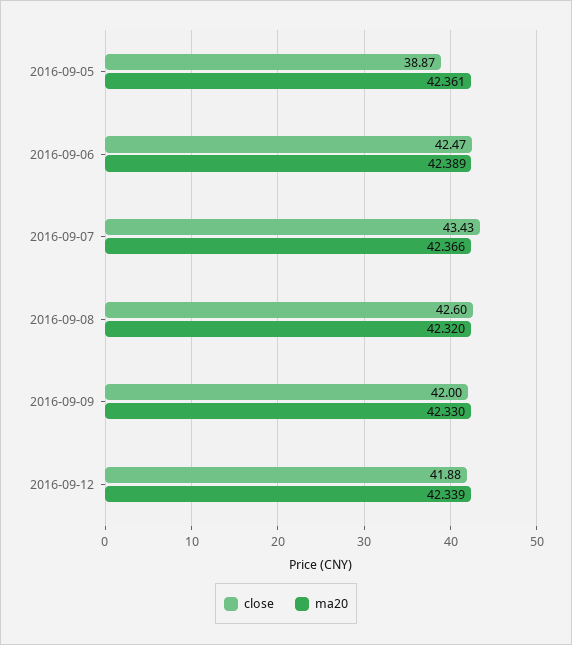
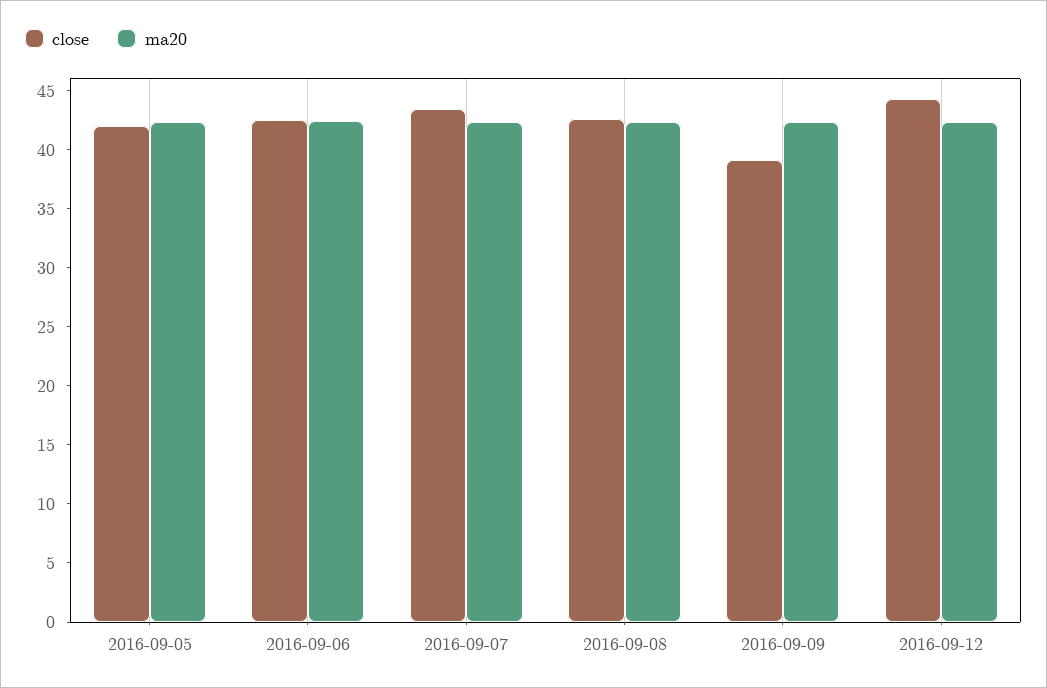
  {
    "close": {
-     "2016-09-05": 38.87,
+     "2016-09-05": 42,
      "2016-09-06": 42.47,
      "2016-09-07": 43.43,
      "2016-09-08": 42.6,
-     "2016-09-09": 42,
+     "2016-09-09": 39,
-     "2016-09-12": 41.88
+     "2016-09-12": 44
    },
    "ma20": {
      "2016-09-05": 42.361,
      "2016-09-06": 42.389,
      "2016-09-07": 42.366,
      "2016-09-08": 42.32,
      "2016-09-09": 42.33,
      "2016-09-12": 42.339
    }
  }

